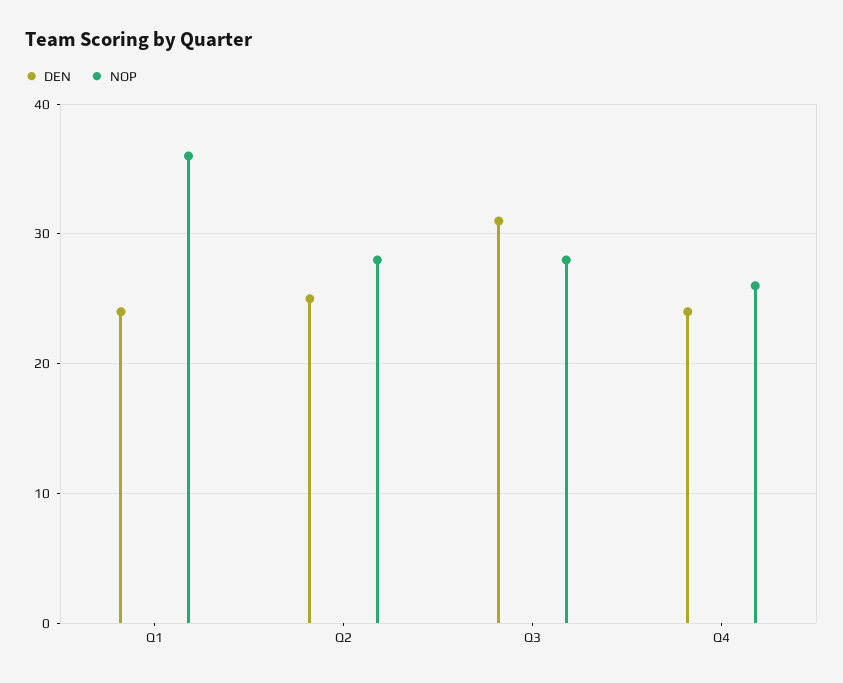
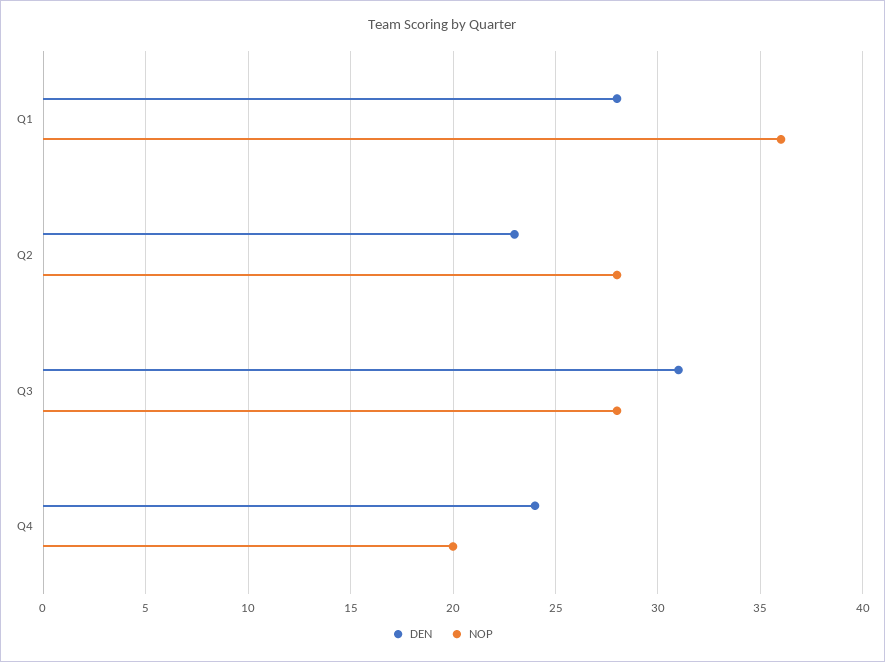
  {
    "DEN": {
-     "Q1": 24,
+     "Q1": 28,
-     "Q2": 25,
+     "Q2": 23,
      "Q3": 31,
      "Q4": 24
    },
    "NOP": {
      "Q1": 36,
      "Q2": 28,
      "Q3": 28,
-     "Q4": 26
+     "Q4": 20
    }
  }

